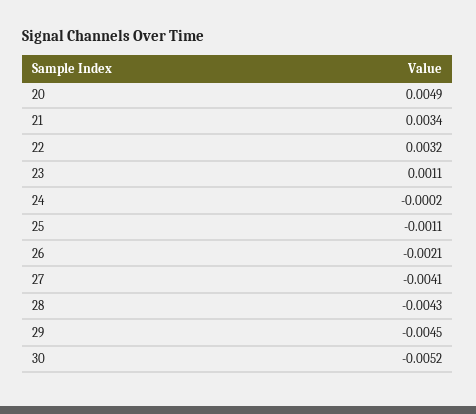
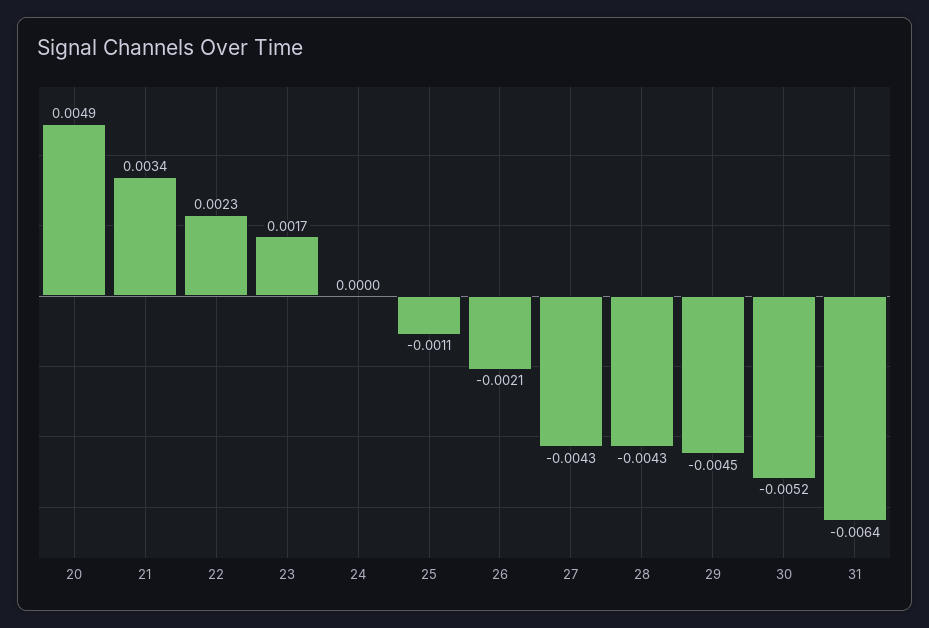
  {
    "20": 0.0049,
    "21": 0.0034,
-   "22": 0.0032,
+   "22": 0.0023,
-   "23": 0.0011,
+   "23": 0.0017,
-   "24": -0.0002,
+   "24": 0,
    "25": -0.0011,
    "26": -0.0021,
-   "27": -0.0041,
+   "27": -0.0043,
    "28": -0.0043,
    "29": -0.0045,
-   "30": -0.0052
+   "30": -0.0052,
+   "31": -0.0064
  }

